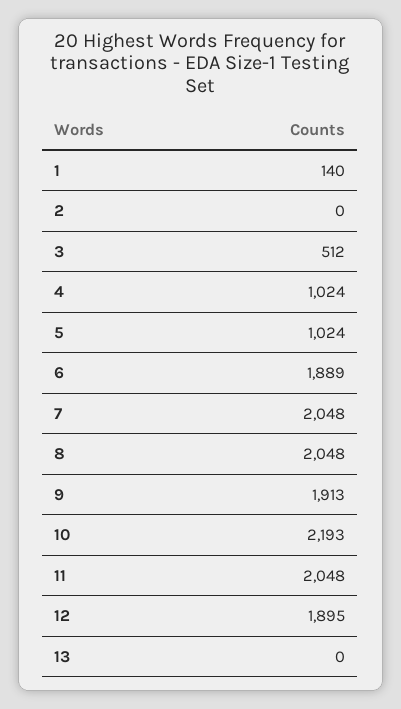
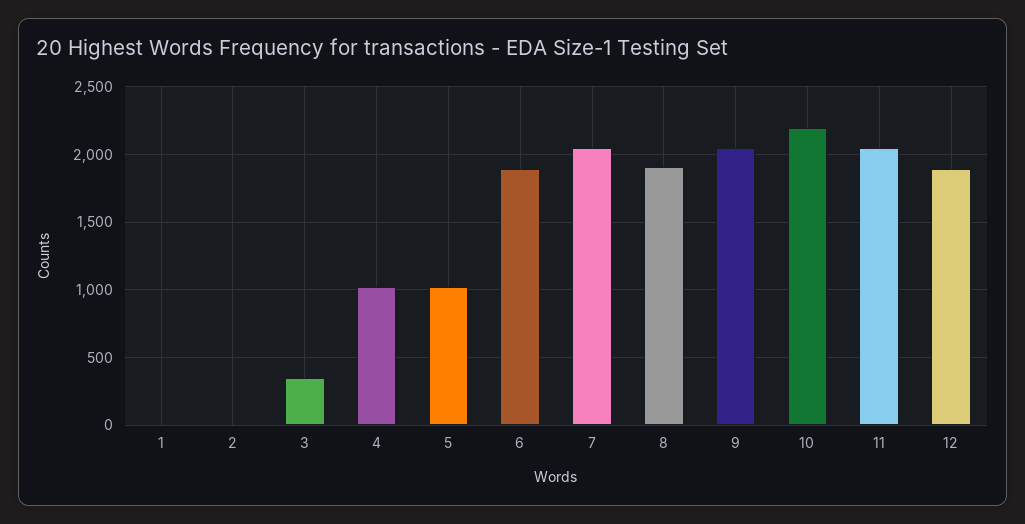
  {
-   "1": 140,
+   "1": 0,
    "2": 0,
-   "3": 512,
+   "3": 350,
    "4": 1024,
    "5": 1024,
    "6": 1889,
    "7": 2048,
-   "8": 2048,
+   "8": 1900,
-   "9": 1913,
+   "9": 2050,
    "10": 2193,
    "11": 2048,
-   "12": 1895,
+   "12": 1895
-   "13": 0
  }

